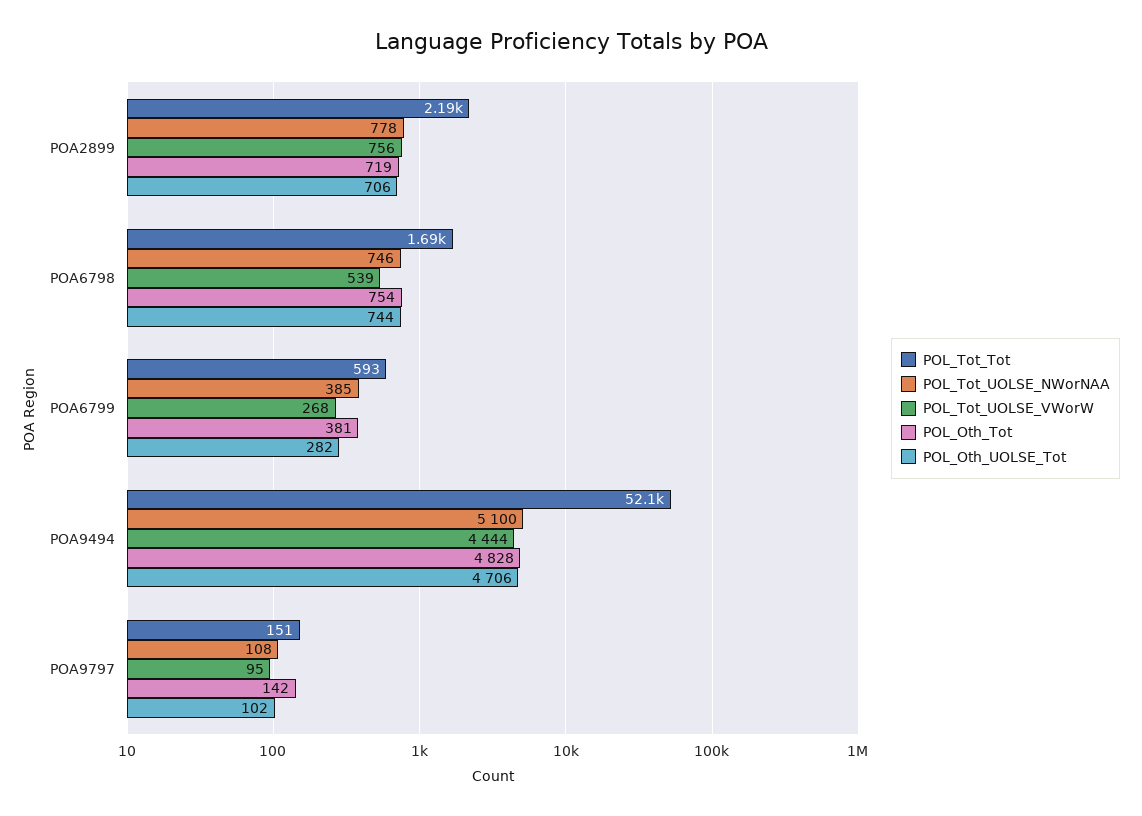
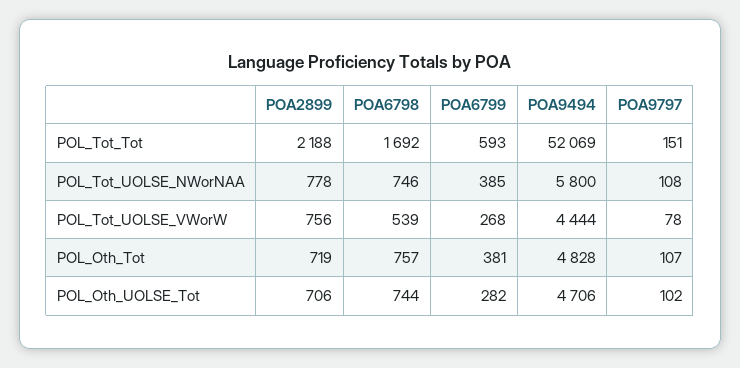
  {
    "POL_Tot_Tot": {
      "POA2899": 2188,
      "POA6798": 1692,
      "POA6799": 593,
      "POA9494": 52069,
      "POA9797": 151
    },
    "POL_Tot_UOLSE_NWorNAA": {
      "POA2899": 778,
      "POA6798": 746,
      "POA6799": 385,
-     "POA9494": 5100,
+     "POA9494": 5800,
      "POA9797": 108
    },
    "POL_Tot_UOLSE_VWorW": {
      "POA2899": 756,
      "POA6798": 539,
      "POA6799": 268,
      "POA9494": 4444,
-     "POA9797": 95
+     "POA9797": 78
    },
    "POL_Oth_Tot": {
      "POA2899": 719,
-     "POA6798": 754,
+     "POA6798": 757,
      "POA6799": 381,
      "POA9494": 4828,
-     "POA9797": 142
+     "POA9797": 107
    },
    "POL_Oth_UOLSE_Tot": {
      "POA2899": 706,
      "POA6798": 744,
      "POA6799": 282,
      "POA9494": 4706,
      "POA9797": 102
    }
  }

